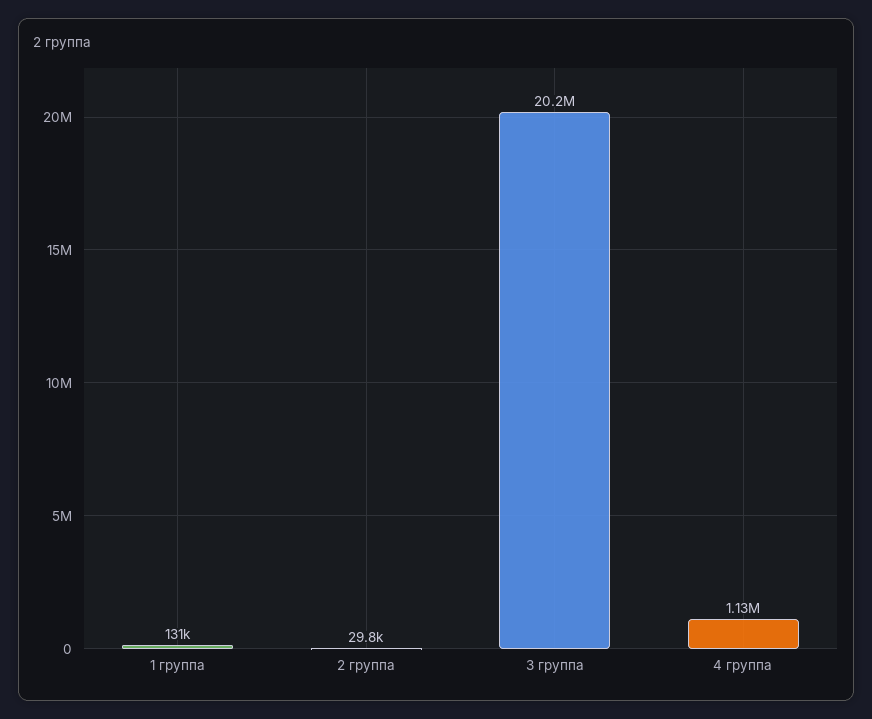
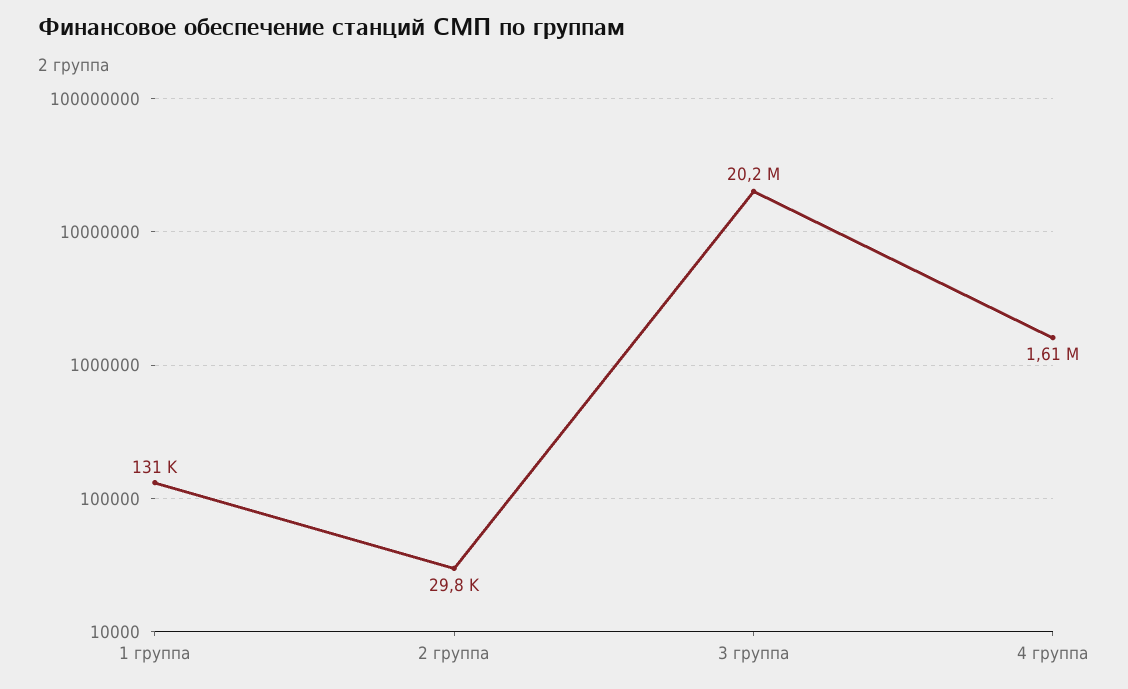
  {
    "1 группа": 131000,
    "2 группа": 29800,
    "3 группа": 20200000,
-   "4 группа": 1130000
+   "4 группа": 1610000
  }

